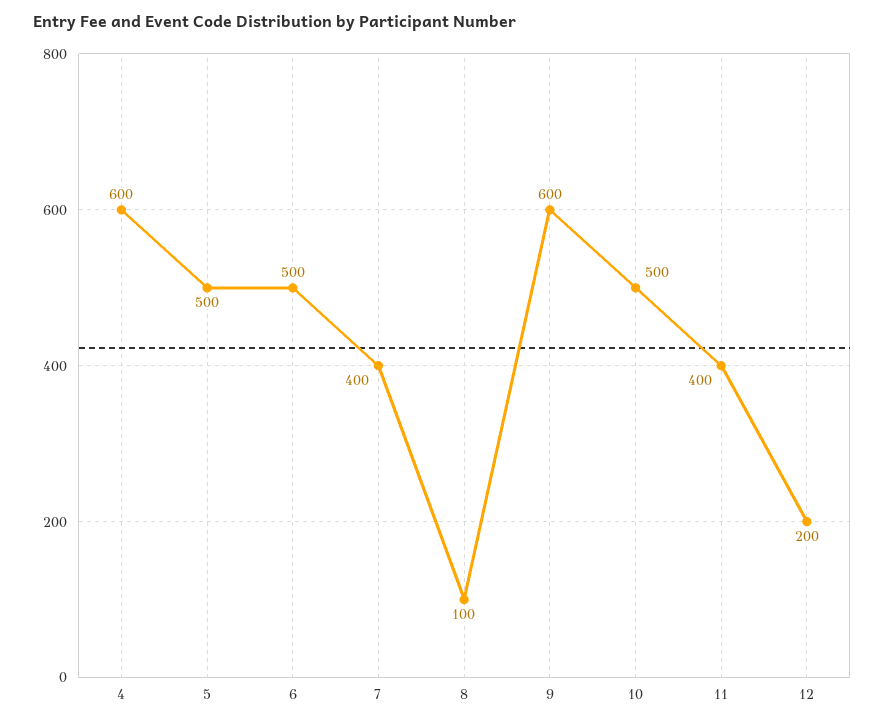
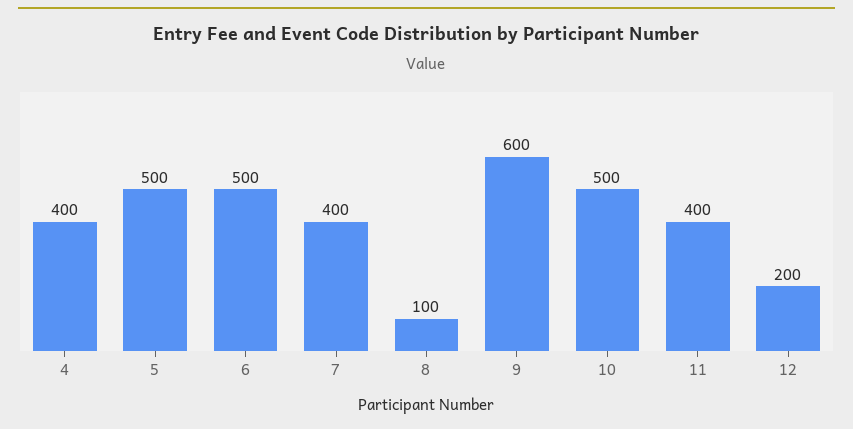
  {
-   "4": 600,
+   "4": 400,
    "5": 500,
    "6": 500,
    "7": 400,
    "8": 100,
    "9": 600,
    "10": 500,
    "11": 400,
    "12": 200
  }

